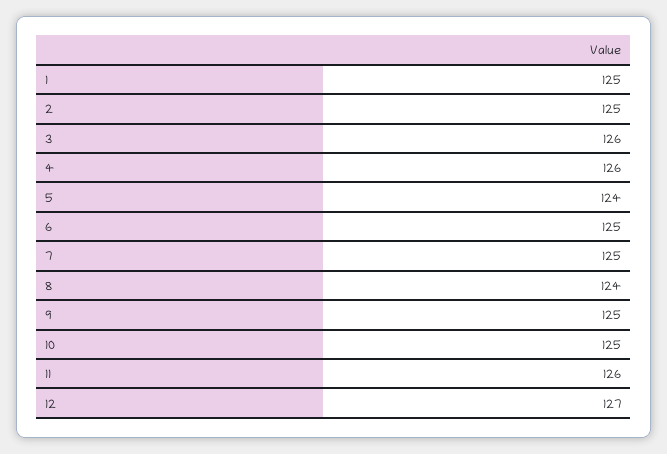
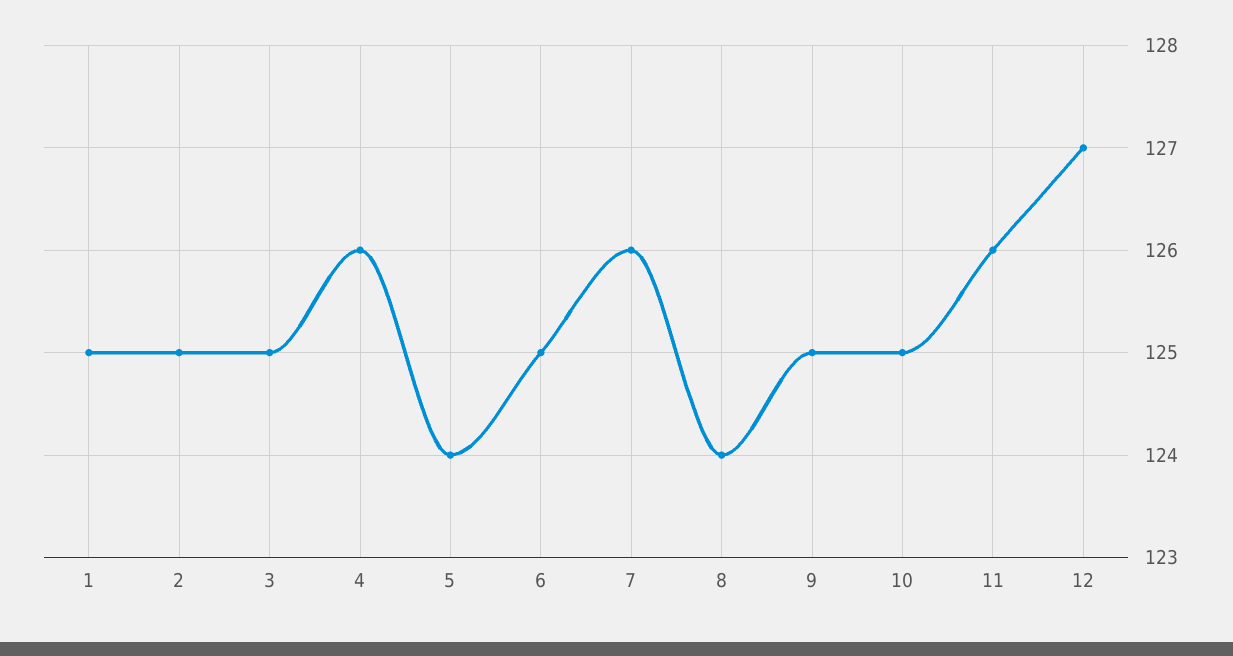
  {
    "1": 125,
    "2": 125,
-   "3": 126,
+   "3": 125,
    "4": 126,
    "5": 124,
    "6": 125,
-   "7": 125,
+   "7": 126,
    "8": 124,
    "9": 125,
    "10": 125,
    "11": 126,
    "12": 127
  }

